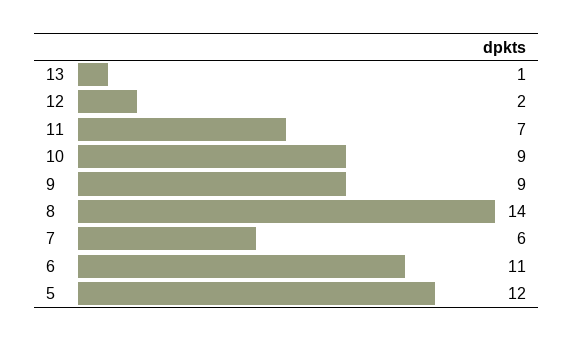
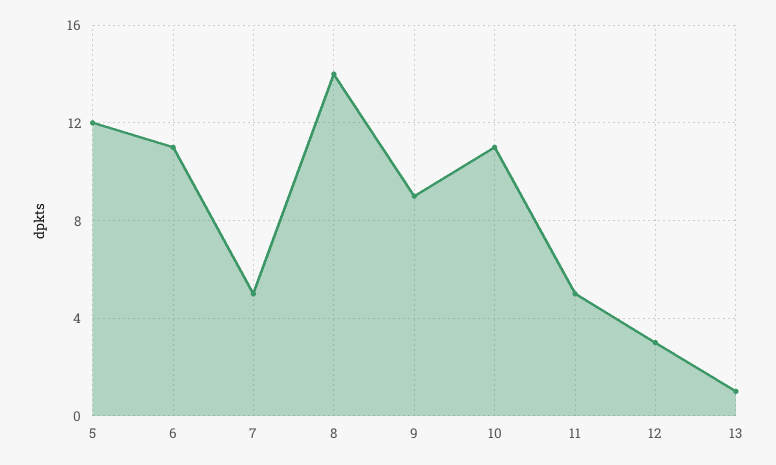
  {
    "13": 1,
-   "12": 2,
+   "12": 3,
-   "11": 7,
+   "11": 5,
-   "10": 9,
+   "10": 11,
    "9": 9,
    "8": 14,
-   "7": 6,
+   "7": 5,
    "6": 11,
    "5": 12
  }

